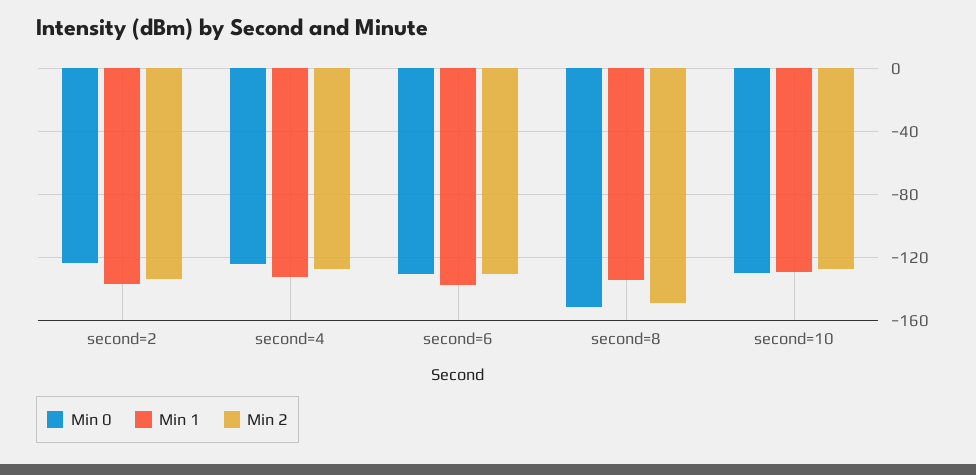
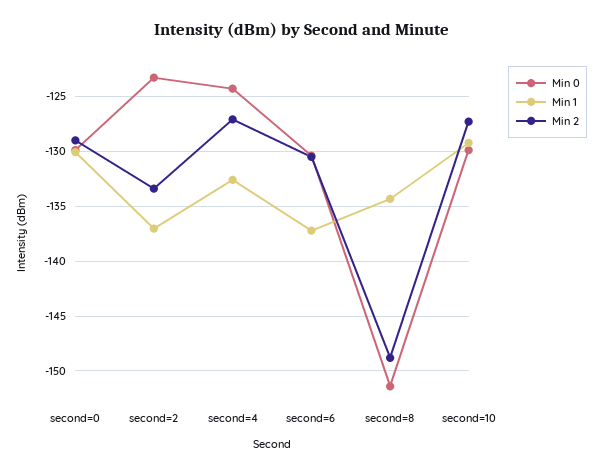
  {
    "Min 0": {
      "second=2": -123,
      "second=4": -124,
      "second=6": -130,
      "second=8": -151,
-     "second=10": -130
+     "second=10": -130,
+     "second=0": -130
    },
    "Min 1": {
      "second=2": -137,
      "second=4": -133,
      "second=6": -137,
      "second=8": -134,
-     "second=10": -129
+     "second=10": -129,
+     "second=0": -130
    },
    "Min 2": {
      "second=2": -133,
      "second=4": -127,
      "second=6": -131,
      "second=8": -149,
-     "second=10": -127
+     "second=10": -127,
+     "second=0": -129
    }
  }

